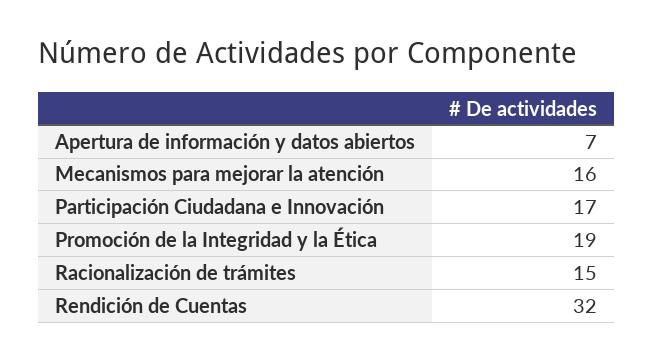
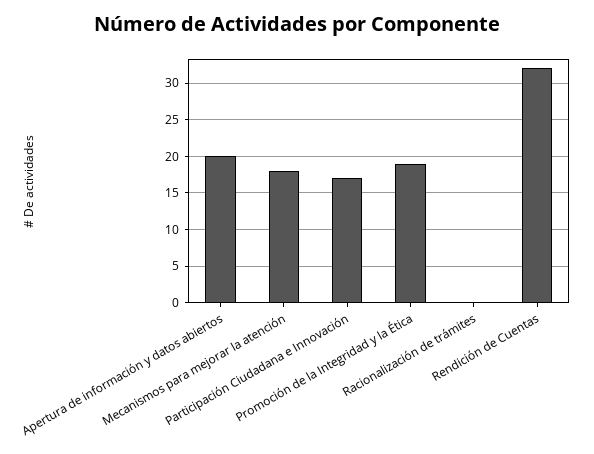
  {
-   "Apertura de información y datos abiertos": 7,
+   "Apertura de información y datos abiertos": 20,
-   "Mecanismos para mejorar la atención": 16,
+   "Mecanismos para mejorar la atención": 18,
    "Participación Ciudadana e Innovación": 17,
    "Promoción de la Integridad y la Ética": 19,
-   "Racionalización de trámites": 15,
+   "Racionalización de trámites": 0,
    "Rendición de Cuentas": 32
  }

